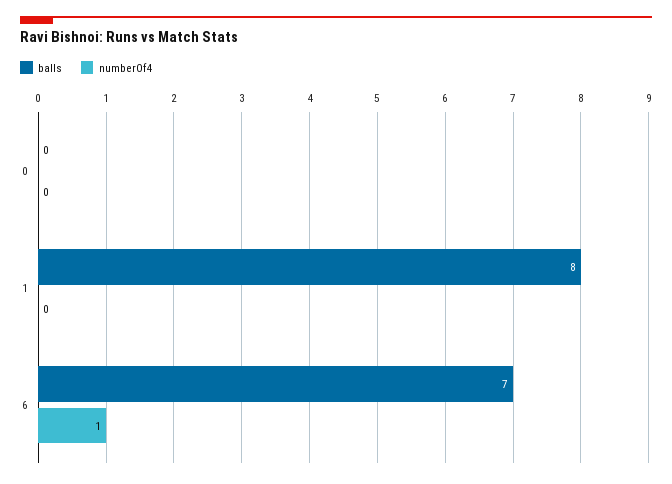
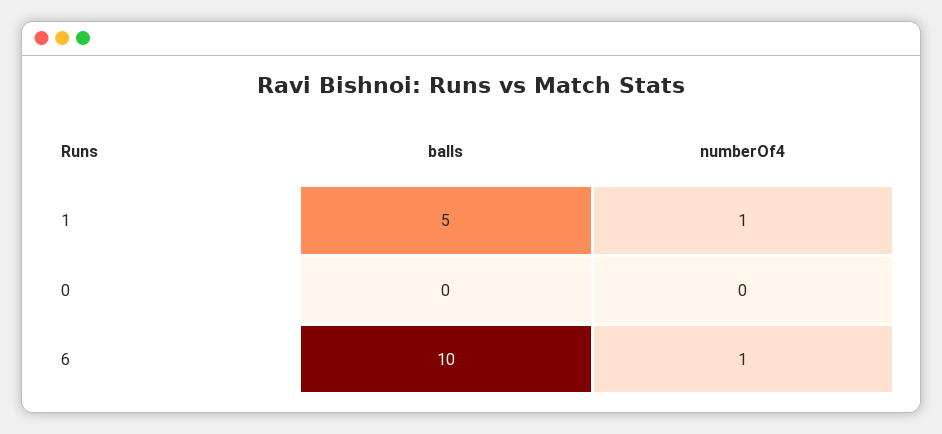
  {
    "balls": {
      "0": 0,
-     "1": 8,
+     "1": 5,
-     "6": 7
+     "6": 10
    },
    "numberOf4": {
      "0": 0,
-     "1": 0,
+     "1": 1,
      "6": 1
    }
  }

